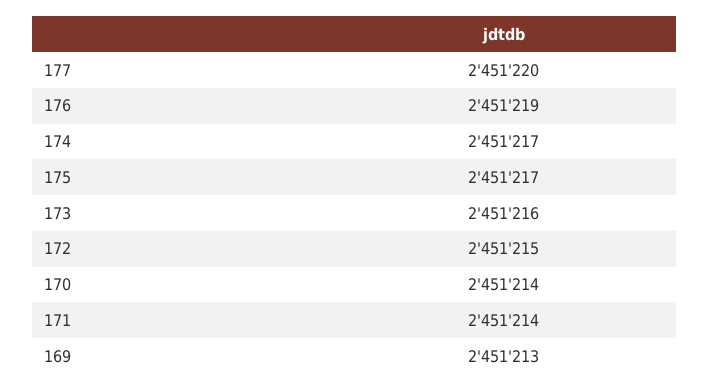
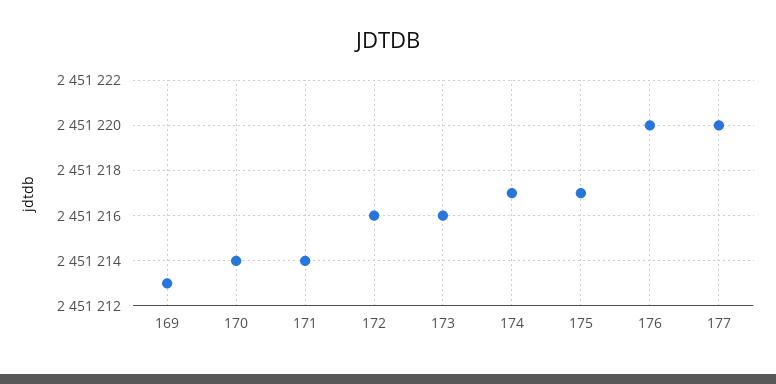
  {
    "177": 2451220,
-   "176": 2451219,
+   "176": 2451220,
    "174": 2451217,
    "175": 2451217,
    "173": 2451216,
-   "172": 2451215,
+   "172": 2451216,
    "170": 2451214,
    "171": 2451214,
    "169": 2451213
  }

